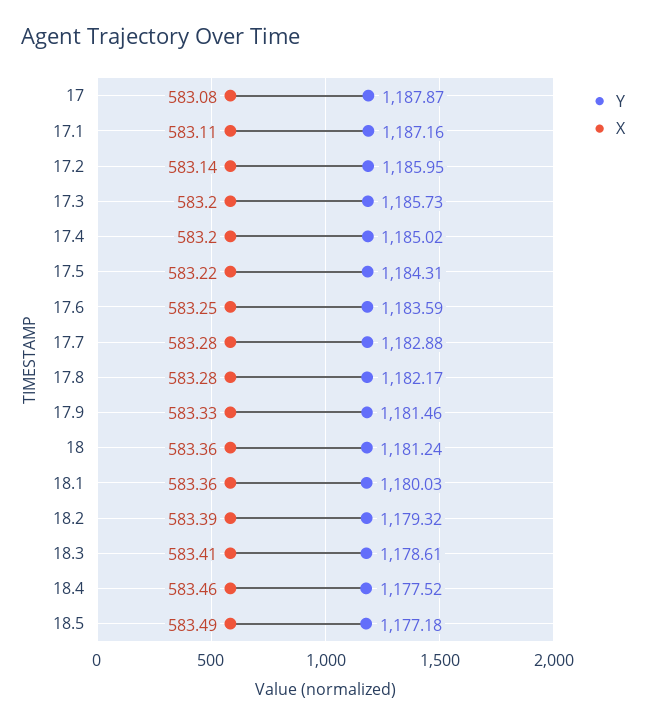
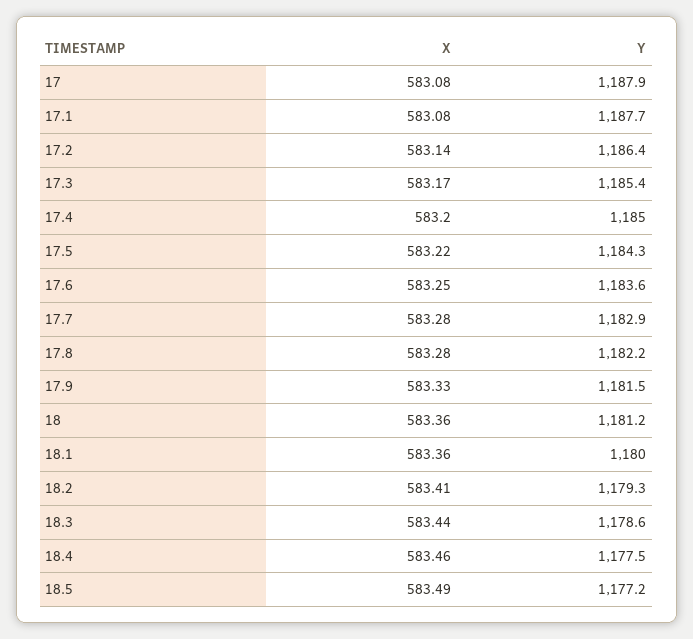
  {
    "Y": {
      "17": 1187.87,
-     "17.1": 1187.16,
+     "17.1": 1187.7,
-     "17.2": 1185.95,
+     "17.2": 1186.4,
-     "17.3": 1185.73,
+     "17.3": 1185.4,
      "17.4": 1185.02,
      "17.5": 1184.31,
      "17.6": 1183.59,
      "17.7": 1182.88,
      "17.8": 1182.17,
      "17.9": 1181.46,
      "18": 1181.24,
      "18.1": 1180.03,
      "18.2": 1179.32,
      "18.3": 1178.61,
      "18.4": 1177.52,
      "18.5": 1177.18
    },
    "X": {
      "17": 583.08,
-     "17.1": 583.11,
+     "17.1": 583.08,
      "17.2": 583.14,
-     "17.3": 583.2,
+     "17.3": 583.17,
      "17.4": 583.2,
      "17.5": 583.22,
      "17.6": 583.25,
      "17.7": 583.28,
      "17.8": 583.28,
      "17.9": 583.33,
      "18": 583.36,
      "18.1": 583.36,
-     "18.2": 583.39,
+     "18.2": 583.41,
-     "18.3": 583.41,
+     "18.3": 583.44,
      "18.4": 583.46,
      "18.5": 583.49
    }
  }

